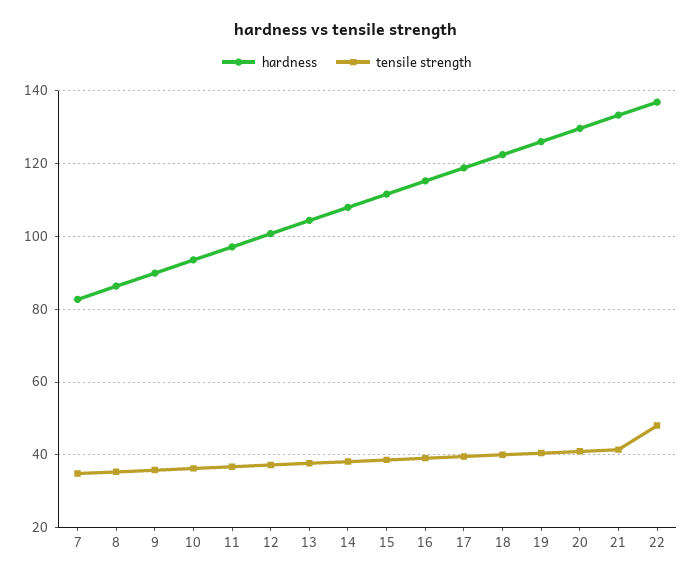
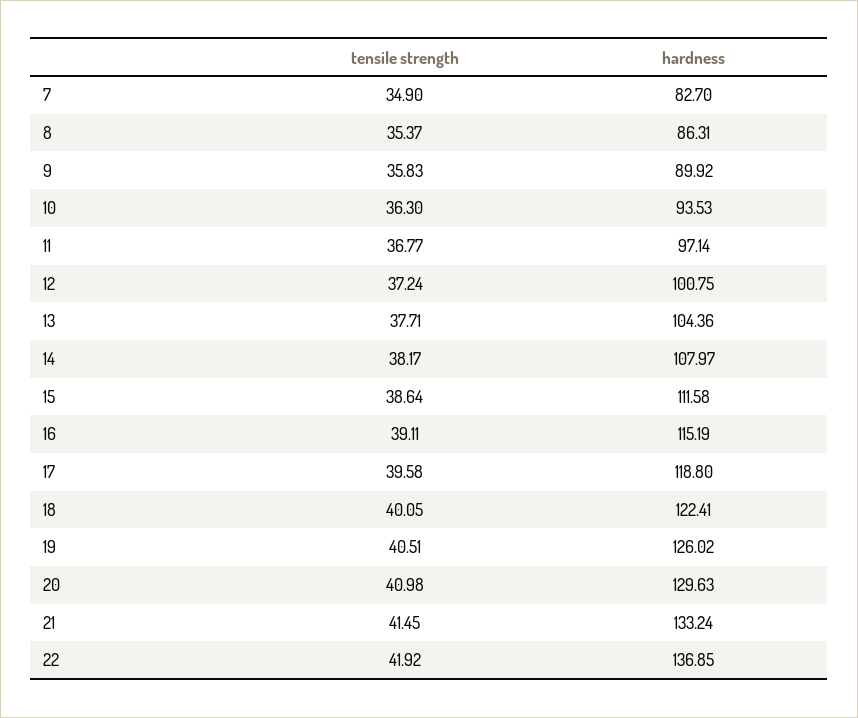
  {
    "hardness": {
      "7": 82.7,
      "8": 86.31,
      "9": 89.92,
      "10": 93.53,
      "11": 97.14,
      "12": 100.75,
      "13": 104.36,
      "14": 107.97,
      "15": 111.58,
      "16": 115.19,
      "17": 118.8,
      "18": 122.41,
      "19": 126.02,
      "20": 129.63,
      "21": 133.24,
      "22": 136.85
    },
    "tensile strength": {
      "7": 34.9,
      "8": 35.37,
      "9": 35.83,
      "10": 36.3,
      "11": 36.77,
      "12": 37.24,
      "13": 37.71,
      "14": 38.17,
      "15": 38.64,
      "16": 39.11,
      "17": 39.58,
      "18": 40.05,
      "19": 40.51,
      "20": 40.98,
      "21": 41.45,
-     "22": 48
+     "22": 41.92
    }
  }

